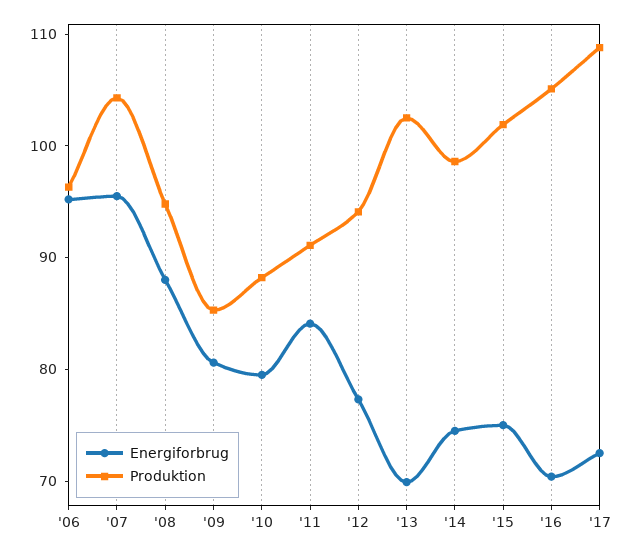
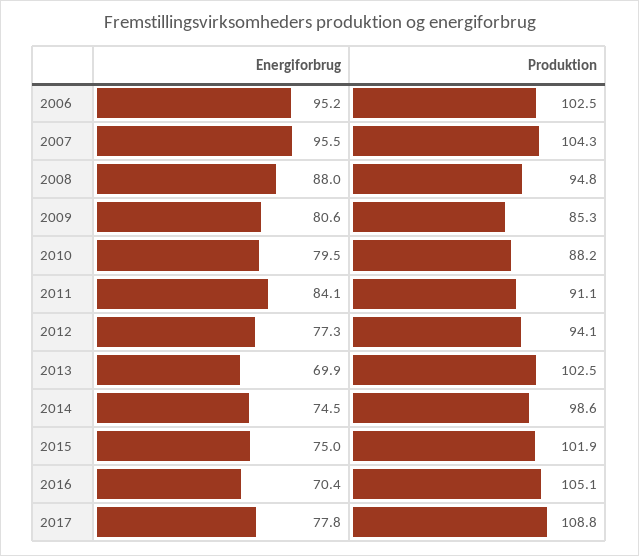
  {
    "Energiforbrug": {
      "'06": 95.2,
      "'07": 95.5,
      "'08": 88,
      "'09": 80.6,
      "'10": 79.5,
      "'11": 84.1,
      "'12": 77.3,
      "'13": 69.9,
      "'14": 74.5,
      "'15": 75,
      "'16": 70.4,
-     "'17": 72
+     "'17": 77.8
    },
    "Produktion": {
-     "'06": 96,
+     "'06": 102.5,
      "'07": 104.3,
      "'08": 94.8,
      "'09": 85.3,
      "'10": 88.2,
      "'11": 91.1,
      "'12": 94.1,
      "'13": 102.5,
      "'14": 98.6,
      "'15": 101.9,
      "'16": 105.1,
      "'17": 108.8
    }
  }

